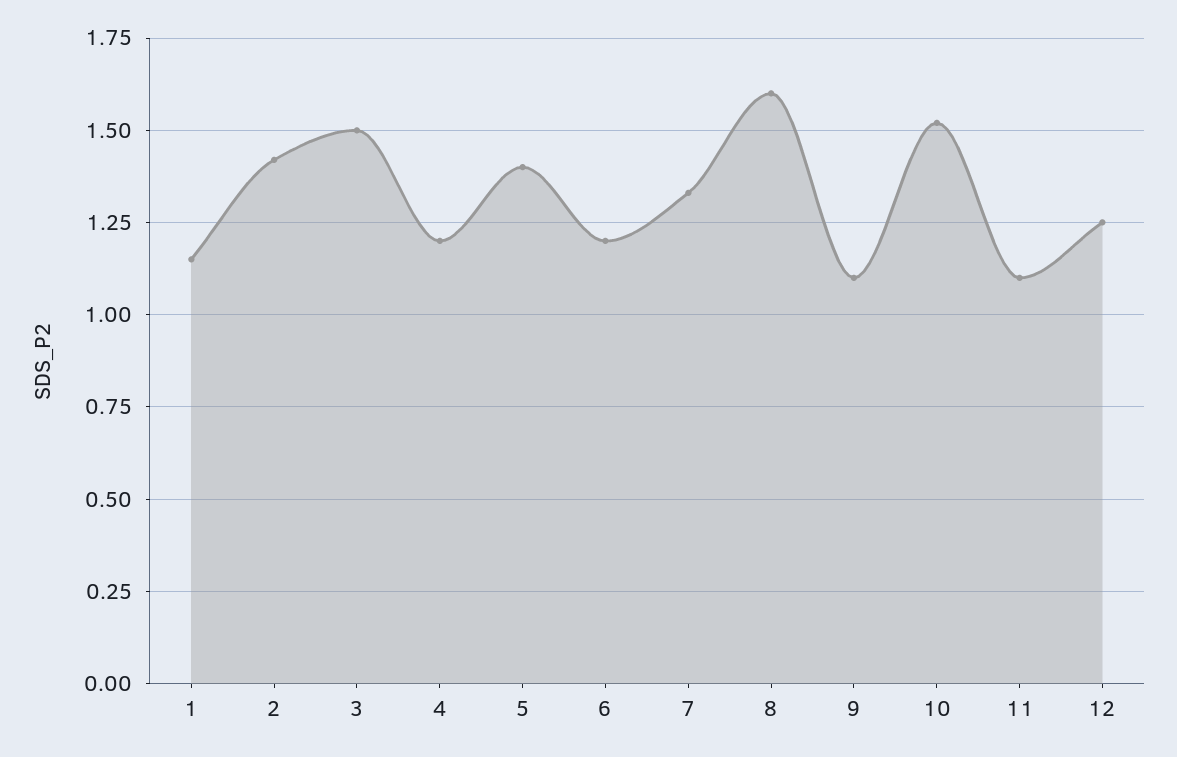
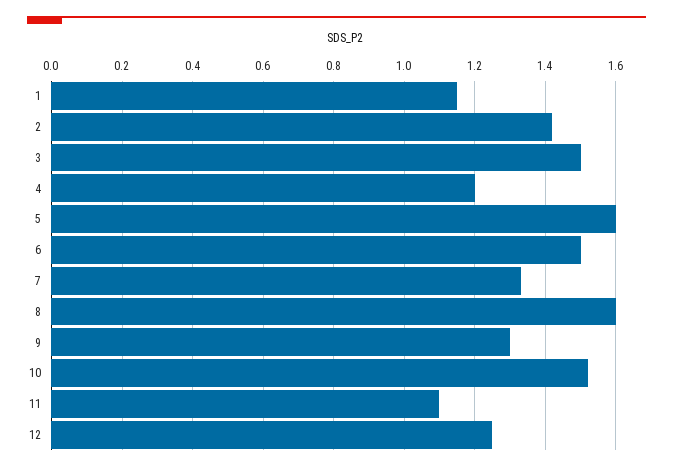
  {
    "1": 1.15,
    "2": 1.4,
    "3": 1.5,
    "4": 1.2,
-   "5": 1.4,
+   "5": 1.6,
-   "6": 1.2,
+   "6": 1.5,
    "7": 1.35,
    "8": 1.6,
-   "9": 1.1,
+   "9": 1.3,
    "10": 1.5,
    "11": 1.1,
    "12": 1.25
  }

